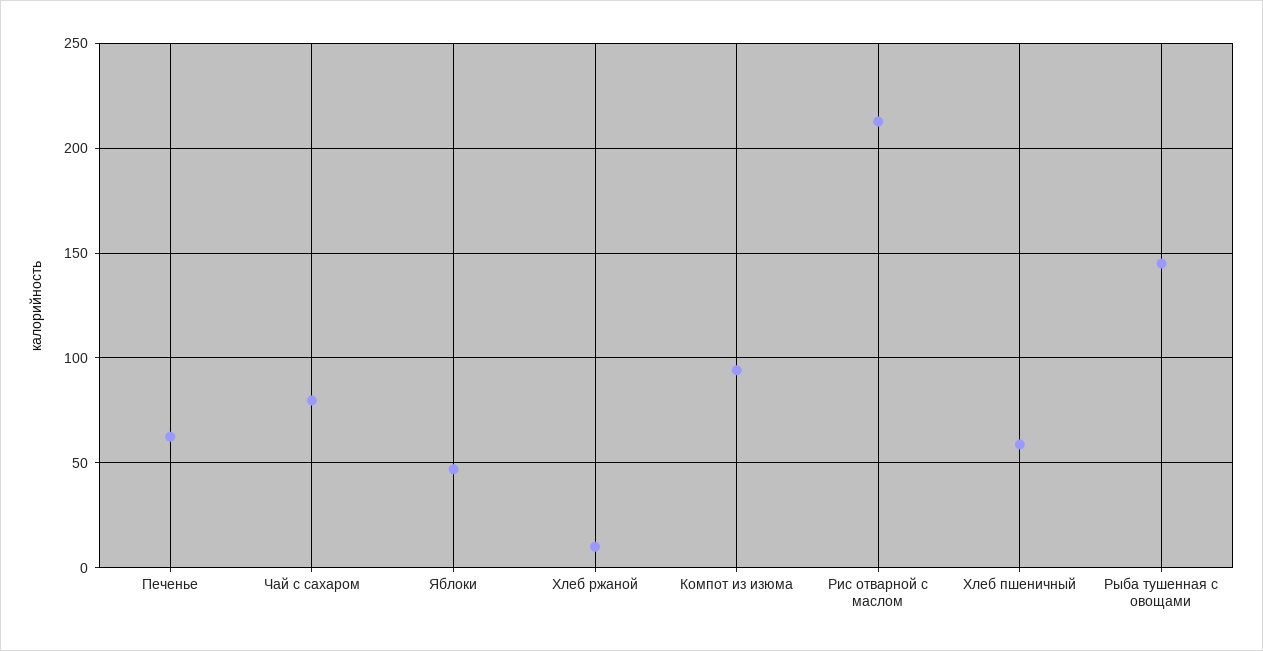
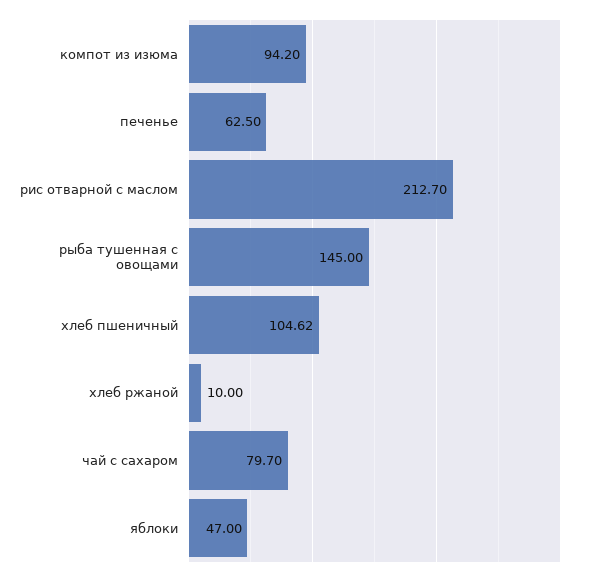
  {
    "Печенье": 62.5,
    "Чай с сахаром": 79.7,
    "Яблоки": 47,
    "Хлеб ржаной": 10,
    "Компот из изюма": 94.2,
    "Рис отварной с маслом": 212.7,
-   "Хлеб пшеничный": 60,
+   "Хлеб пшеничный": 104.62,
    "Рыба тушенная с овощами": 145
  }

